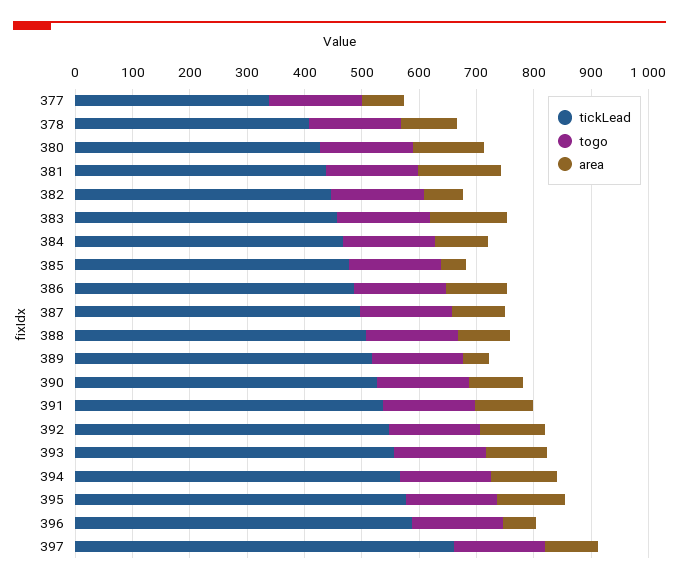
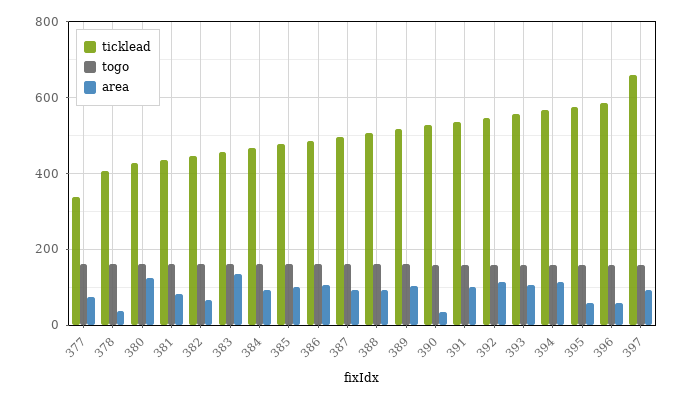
  {
    "tickLead": {
      "377": 340,
      "378": 400,
      "380": 420,
      "381": 440,
      "382": 440,
      "383": 460,
      "384": 460,
      "385": 480,
      "386": 480,
      "387": 500,
      "388": 500,
      "389": 520,
      "390": 520,
      "391": 540,
      "392": 540,
      "393": 560,
      "394": 560,
      "395": 580,
      "396": 580,
      "397": 660
    },
    "togo": {
      "377": 160,
      "378": 160,
      "380": 160,
      "381": 160,
      "382": 160,
      "383": 160,
      "384": 160,
      "385": 160,
      "386": 160,
      "387": 160,
      "388": 160,
      "389": 160,
      "390": 160,
      "391": 160,
      "392": 160,
      "393": 160,
      "394": 160,
      "395": 160,
      "396": 160,
      "397": 160
    },
    "area": {
      "377": 80,
-     "378": 100,
+     "378": 40,
      "380": 120,
-     "381": 140,
+     "381": 80,
      "382": 60,
      "383": 140,
      "384": 100,
-     "385": 40,
+     "385": 100,
      "386": 100,
      "387": 100,
      "388": 100,
-     "389": 40,
+     "389": 100,
-     "390": 100,
+     "390": 40,
      "391": 100,
      "392": 120,
      "393": 100,
      "394": 120,
-     "395": 120,
+     "395": 60,
      "396": 60,
      "397": 100
    }
  }

